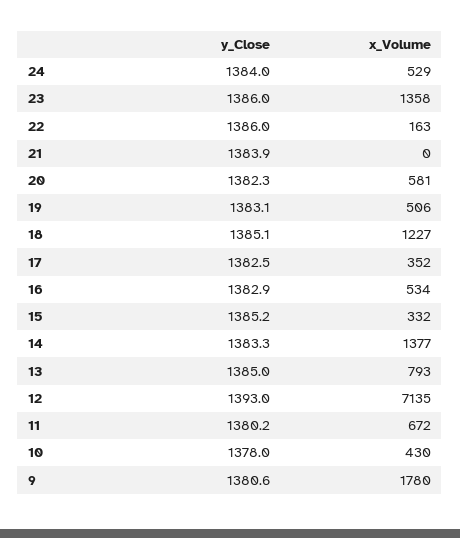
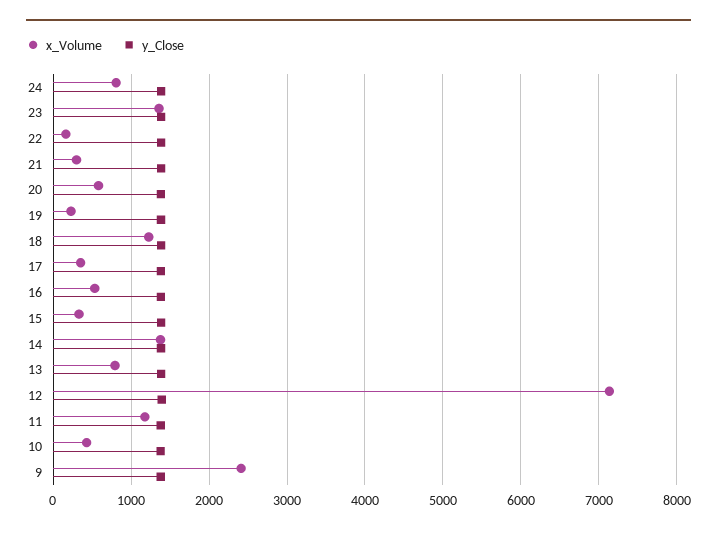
  {
    "y_Close": {
      "24": 1384,
      "23": 1386,
      "22": 1386,
      "21": 1383.9,
      "20": 1382.3,
      "19": 1383.1,
      "18": 1385.1,
      "17": 1382.5,
      "16": 1382.9,
      "15": 1385.2,
      "14": 1383.3,
      "13": 1385,
      "12": 1393,
      "11": 1380.2,
      "10": 1378,
      "9": 1380.6
    },
    "x_Volume": {
-     "24": 529,
+     "24": 800,
      "23": 1358,
      "22": 163,
-     "21": 0,
+     "21": 300,
      "20": 581,
-     "19": 506,
+     "19": 200,
      "18": 1227,
      "17": 352,
      "16": 534,
      "15": 332,
      "14": 1377,
      "13": 793,
      "12": 7135,
-     "11": 672,
+     "11": 1200,
      "10": 430,
-     "9": 1780
+     "9": 2400
    }
  }

